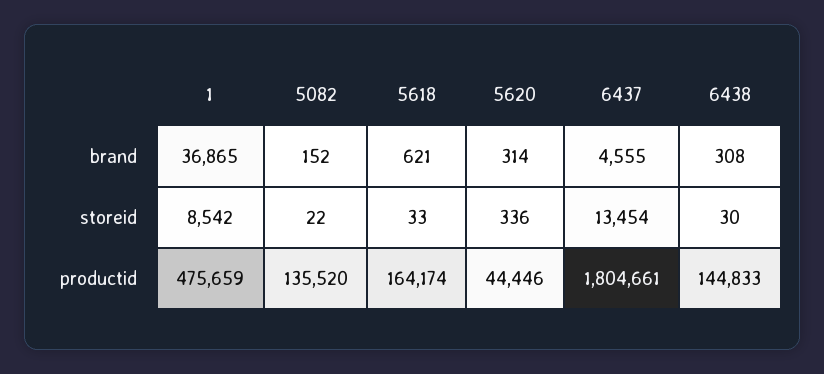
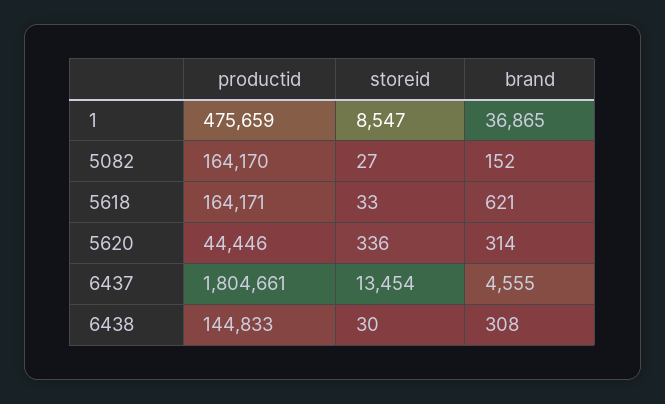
  {
    "1": {
      "brand": 36865,
-     "storeid": 8542,
+     "storeid": 8547,
      "productid": 475659
    },
    "5082": {
      "brand": 152,
-     "storeid": 22,
+     "storeid": 27,
-     "productid": 135520
+     "productid": 164170
    },
    "5618": {
      "brand": 621,
      "storeid": 33,
-     "productid": 164174
+     "productid": 164171
    },
    "5620": {
      "brand": 314,
      "storeid": 336,
      "productid": 44446
    },
    "6437": {
      "brand": 4555,
      "storeid": 13454,
      "productid": 1804661
    },
    "6438": {
      "brand": 308,
      "storeid": 30,
      "productid": 144833
    }
  }

